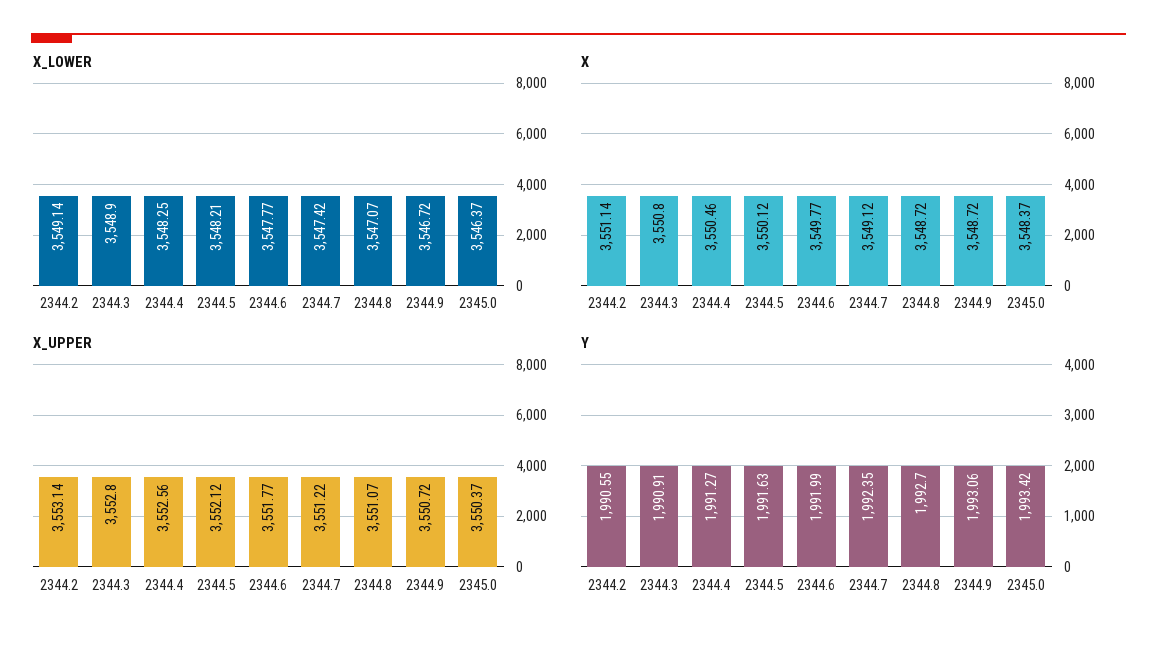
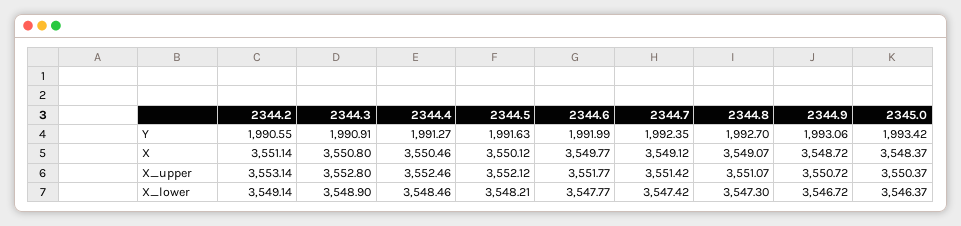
  {
    "X_LOWER": {
      "2344.2": 3549.14,
      "2344.3": 3548.9,
-     "2344.4": 3548.25,
+     "2344.4": 3548.46,
      "2344.5": 3548.21,
      "2344.6": 3547.77,
      "2344.7": 3547.42,
-     "2344.8": 3547.07,
+     "2344.8": 3547.3,
      "2344.9": 3546.72,
      "2345.0": 3546.37
    },
    "X": {
      "2344.2": 3551.14,
      "2344.3": 3550.8,
      "2344.4": 3550.46,
      "2344.5": 3550.12,
      "2344.6": 3549.77,
      "2344.7": 3549.12,
-     "2344.8": 3548.72,
+     "2344.8": 3549.07,
      "2344.9": 3548.72,
      "2345.0": 3548.37
    },
    "X_UPPER": {
      "2344.2": 3553.14,
      "2344.3": 3552.8,
-     "2344.4": 3552.56,
+     "2344.4": 3552.46,
      "2344.5": 3552.12,
      "2344.6": 3551.77,
-     "2344.7": 3551.22,
+     "2344.7": 3551.42,
      "2344.8": 3551.07,
      "2344.9": 3550.72,
      "2345.0": 3550.37
    },
    "Y": {
      "2344.2": 1990.55,
      "2344.3": 1990.91,
      "2344.4": 1991.27,
      "2344.5": 1991.63,
      "2344.6": 1991.99,
      "2344.7": 1992.35,
      "2344.8": 1992.7,
      "2344.9": 1993.06,
      "2345.0": 1993.42
    }
  }

